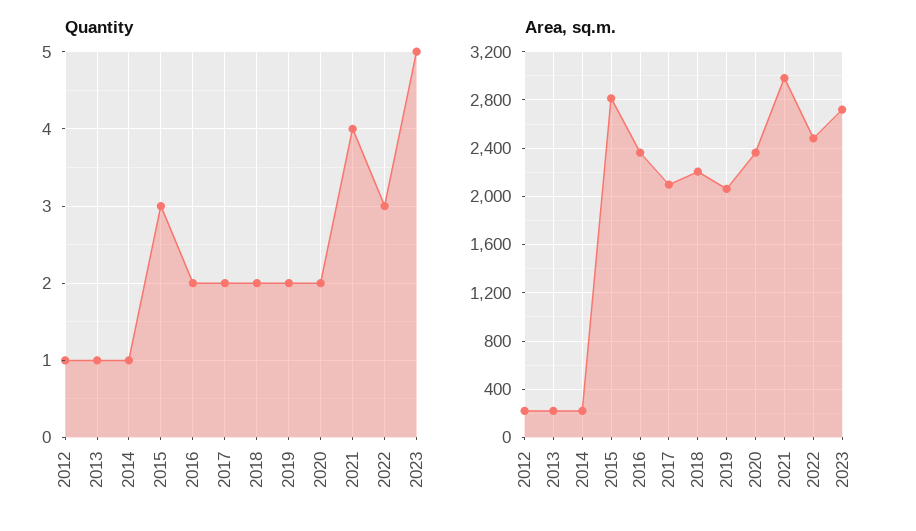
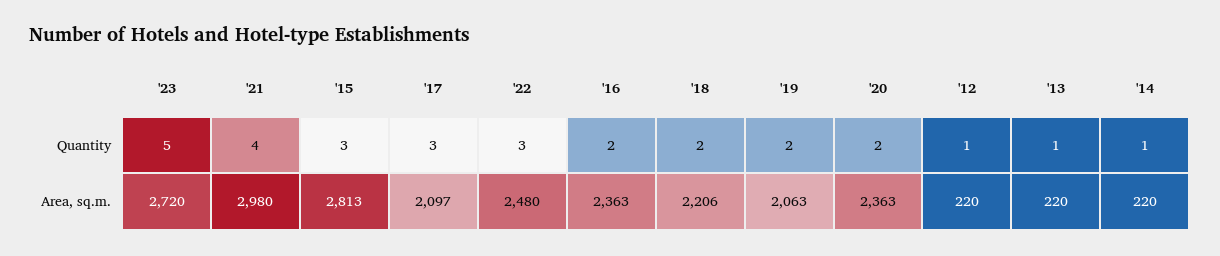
  {
    "Quantity": {
      "2012": 1,
      "2013": 1,
      "2014": 1,
      "2015": 3,
      "2016": 2,
-     "2017": 2,
+     "2017": 3,
      "2018": 2,
      "2019": 2,
      "2020": 2,
      "2021": 4,
      "2022": 3,
      "2023": 5
    },
    "Area, sq.m.": {
      "2012": 220,
      "2013": 220,
      "2014": 220,
      "2015": 2813,
      "2016": 2363,
      "2017": 2097,
      "2018": 2206,
      "2019": 2063,
      "2020": 2363,
      "2021": 2980,
      "2022": 2480,
      "2023": 2720
    }
  }

